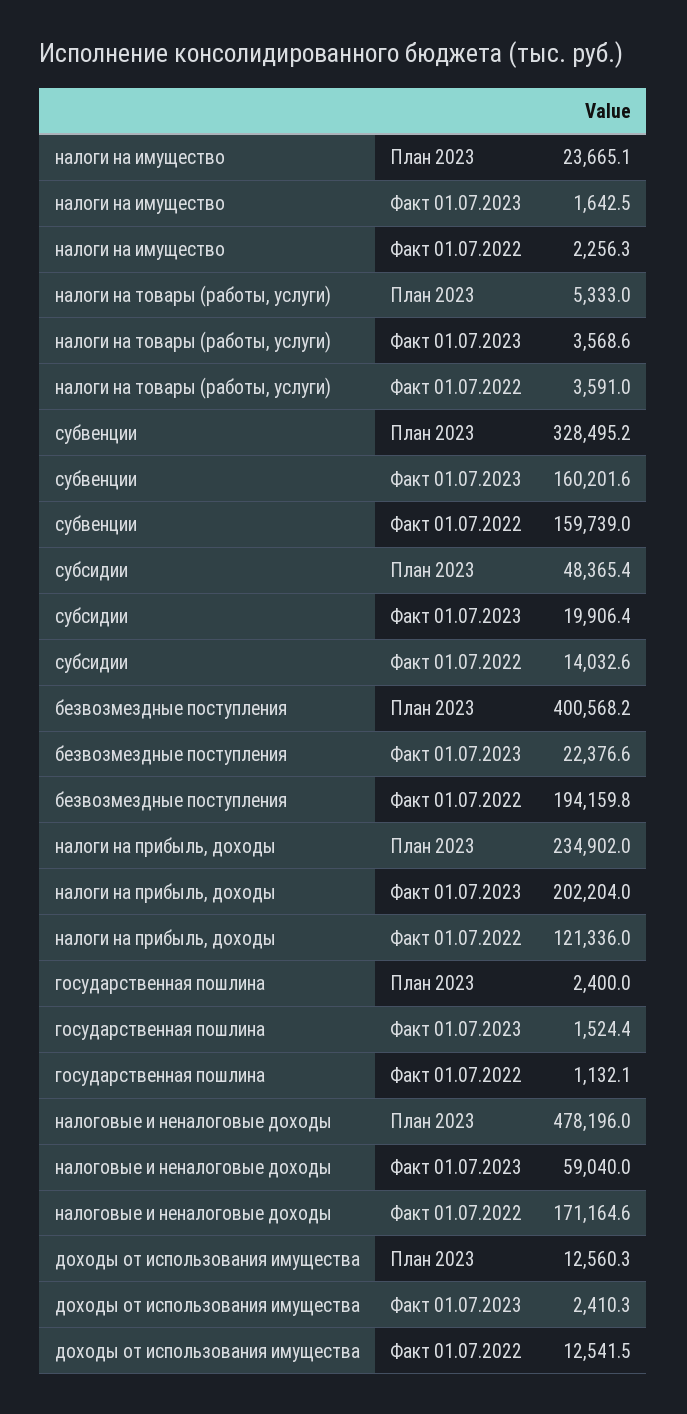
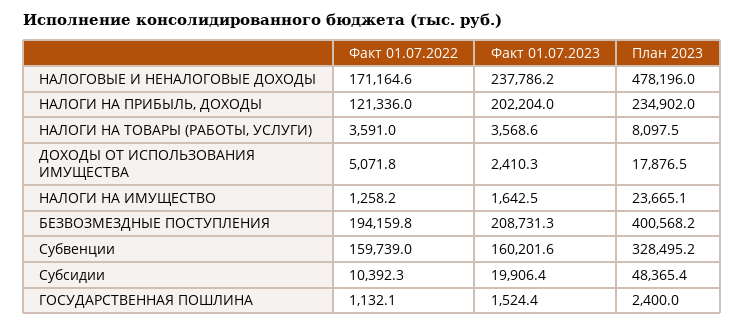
  {
    "налоги на имущество": {
      "План 2023": 23665.1,
      "Факт 01.07.2023": 1642.5,
-     "Факт 01.07.2022": 2256.3
+     "Факт 01.07.2022": 1258.2
    },
    "налоги на товары (работы, услуги)": {
-     "План 2023": 5333,
+     "План 2023": 8097.5,
      "Факт 01.07.2023": 3568.6,
      "Факт 01.07.2022": 3591
    },
    "субвенции": {
      "План 2023": 328495.2,
      "Факт 01.07.2023": 160201.6,
      "Факт 01.07.2022": 159739
    },
    "субсидии": {
      "План 2023": 48365.4,
      "Факт 01.07.2023": 19906.4,
-     "Факт 01.07.2022": 14032.6
+     "Факт 01.07.2022": 10392.3
    },
    "безвозмездные поступления": {
      "План 2023": 400568.2,
-     "Факт 01.07.2023": 22376.6,
+     "Факт 01.07.2023": 208731.3,
      "Факт 01.07.2022": 194159.8
    },
    "налоги на прибыль, доходы": {
      "План 2023": 234902,
      "Факт 01.07.2023": 202204,
      "Факт 01.07.2022": 121336
    },
    "государственная пошлина": {
      "План 2023": 2400,
      "Факт 01.07.2023": 1524.4,
      "Факт 01.07.2022": 1132.1
    },
    "налоговые и неналоговые доходы": {
      "План 2023": 478196,
-     "Факт 01.07.2023": 59040,
+     "Факт 01.07.2023": 237786.2,
      "Факт 01.07.2022": 171164.6
    },
    "доходы от использования имущества": {
-     "План 2023": 12560.3,
+     "План 2023": 17876.5,
      "Факт 01.07.2023": 2410.3,
-     "Факт 01.07.2022": 12541.5
+     "Факт 01.07.2022": 5071.8
    }
  }

